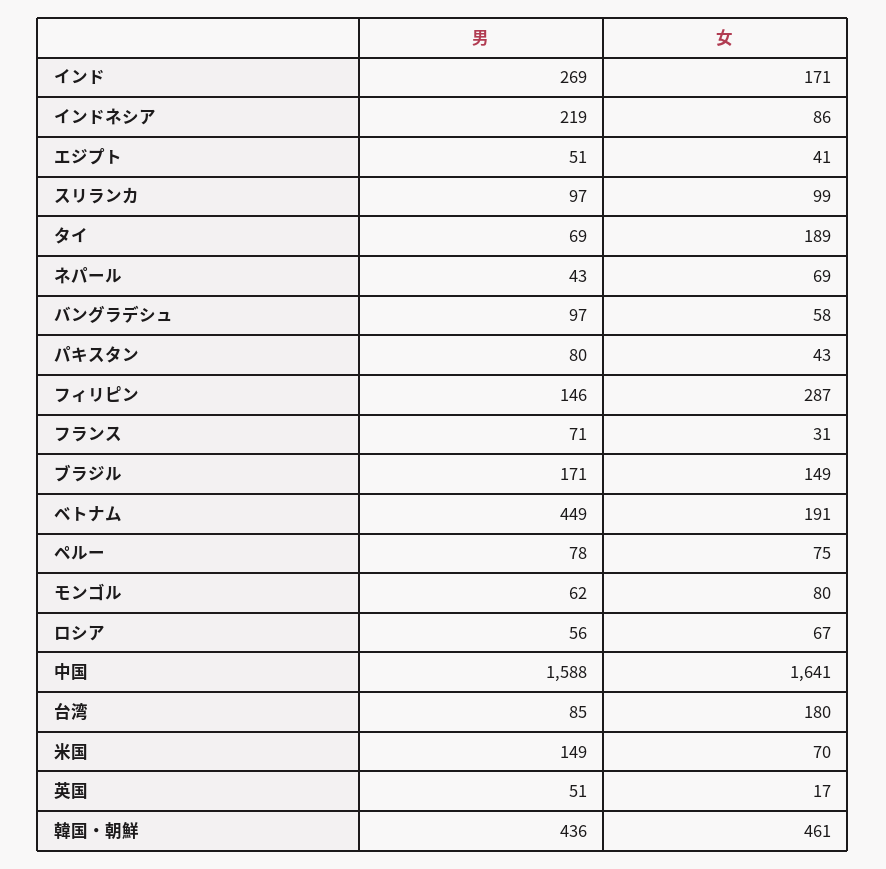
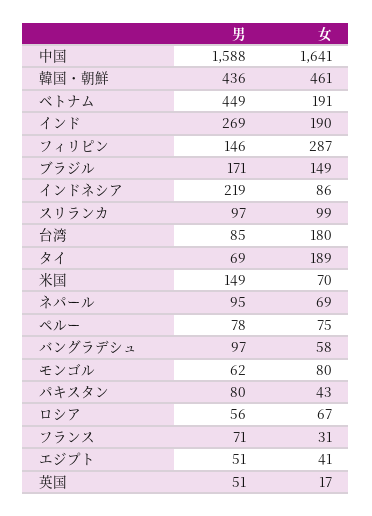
  {
    "男": {
      "インド": 269,
      "インドネシア": 219,
      "エジプト": 51,
      "スリランカ": 97,
      "タイ": 69,
-     "ネパール": 43,
+     "ネパール": 95,
      "バングラデシュ": 97,
      "パキスタン": 80,
      "フィリピン": 146,
      "フランス": 71,
      "ブラジル": 171,
      "ベトナム": 449,
      "ペルー": 78,
      "モンゴル": 62,
      "ロシア": 56,
      "中国": 1588,
      "台湾": 85,
      "米国": 149,
      "英国": 51,
      "韓国・朝鮮": 436
    },
    "女": {
-     "インド": 171,
+     "インド": 190,
      "インドネシア": 86,
      "エジプト": 41,
      "スリランカ": 99,
      "タイ": 189,
      "ネパール": 69,
      "バングラデシュ": 58,
      "パキスタン": 43,
      "フィリピン": 287,
      "フランス": 31,
      "ブラジル": 149,
      "ベトナム": 191,
      "ペルー": 75,
      "モンゴル": 80,
      "ロシア": 67,
      "中国": 1641,
      "台湾": 180,
      "米国": 70,
      "英国": 17,
      "韓国・朝鮮": 461
    }
  }

